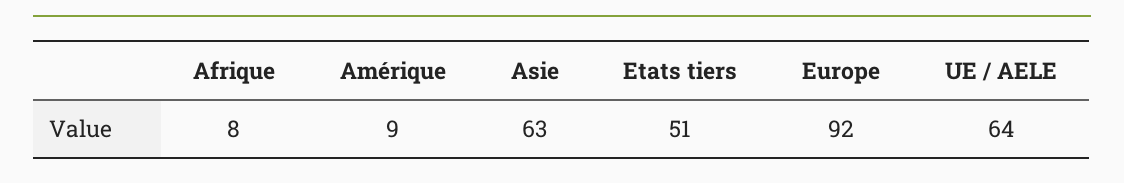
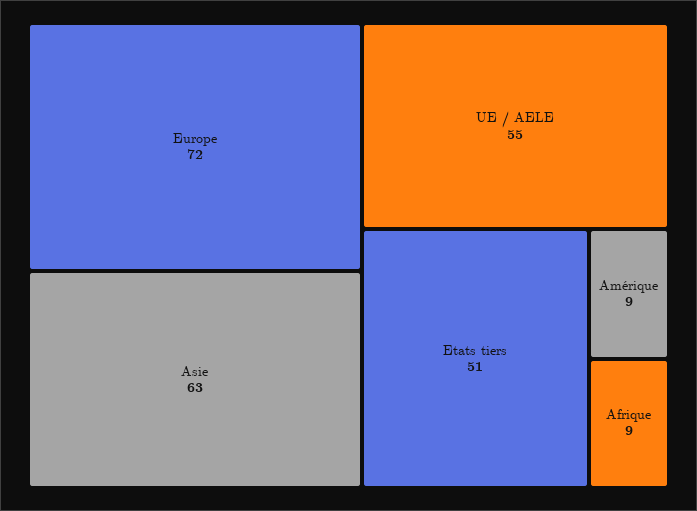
  {
-   "Afrique": 8,
+   "Afrique": 9,
    "Amérique": 9,
    "Asie": 63,
    "Etats tiers": 51,
-   "Europe": 92,
+   "Europe": 72,
-   "UE / AELE": 64
+   "UE / AELE": 55
  }

